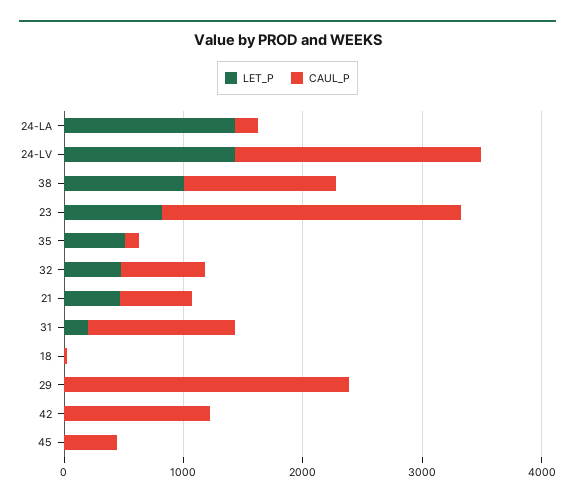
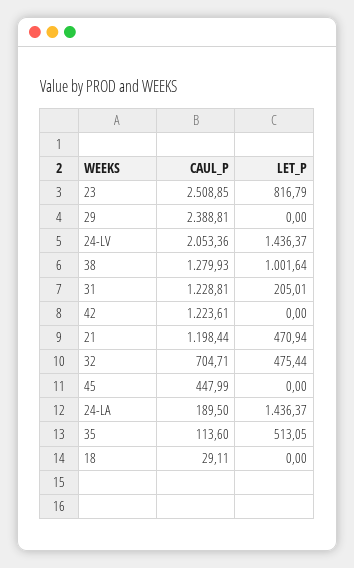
  {
    "LET_P": {
      "24-LA": 1436.37,
      "24-LV": 1436.37,
      "38": 1001.64,
      "23": 816.79,
      "35": 513.05,
      "32": 475.44,
      "21": 470.94,
      "31": 205.01,
      "18": 0,
      "29": 0,
      "42": 0,
      "45": 0
    },
    "CAUL_P": {
      "24-LA": 189.5,
      "24-LV": 2053.36,
      "38": 1279.93,
      "23": 2508.85,
      "35": 113.6,
      "32": 704.71,
-     "21": 600,
+     "21": 1198.44,
      "31": 1228.81,
      "18": 29.11,
      "29": 2388.81,
      "42": 1223.61,
      "45": 447.99
    }
  }

